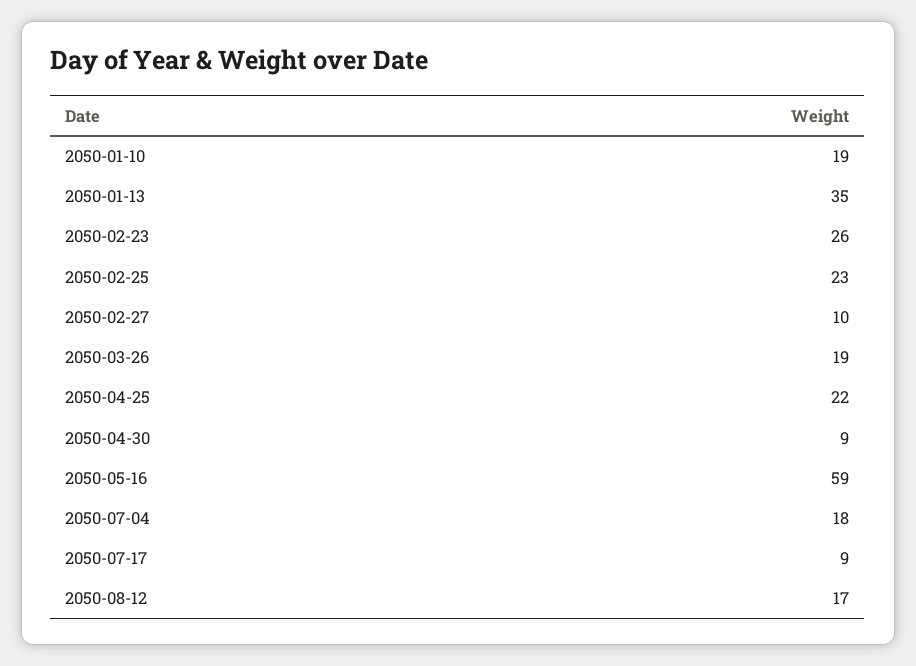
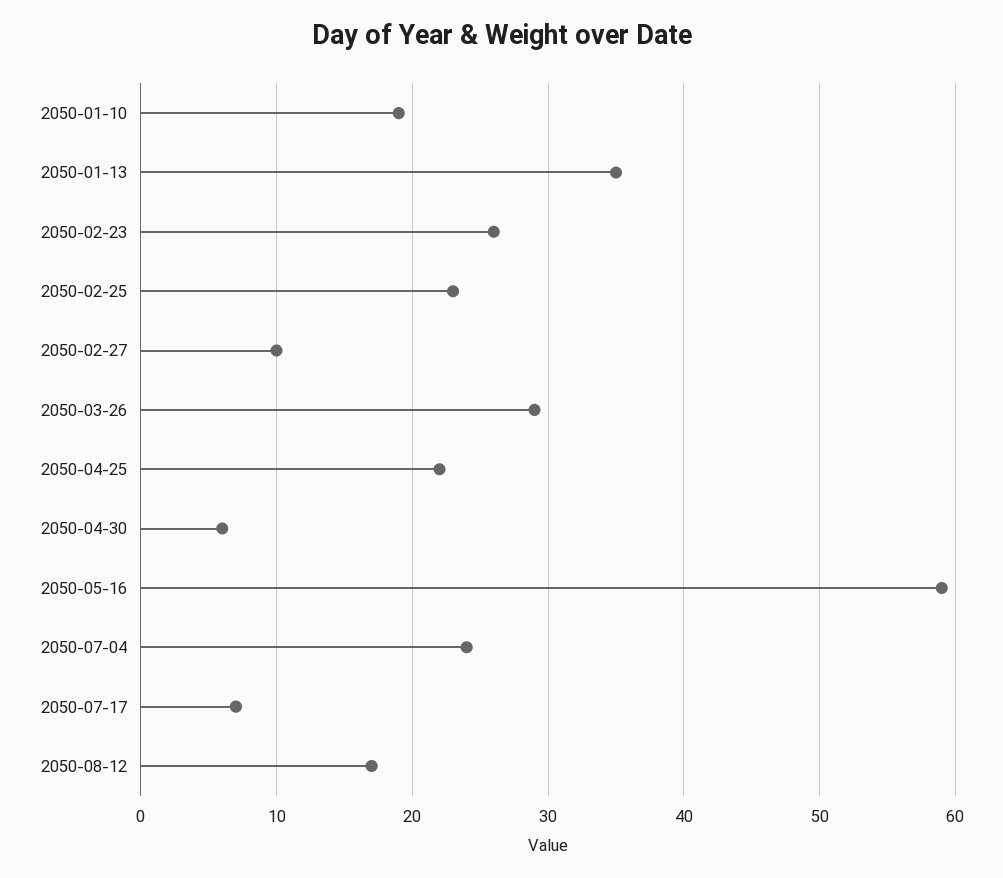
  {
    "2050-01-10": 19,
    "2050-01-13": 35,
    "2050-02-23": 26,
    "2050-02-25": 23,
    "2050-02-27": 10,
-   "2050-03-26": 19,
+   "2050-03-26": 29,
    "2050-04-25": 22,
-   "2050-04-30": 9,
+   "2050-04-30": 6,
    "2050-05-16": 59,
-   "2050-07-04": 18,
+   "2050-07-04": 24,
-   "2050-07-17": 9,
+   "2050-07-17": 7,
    "2050-08-12": 17
  }

